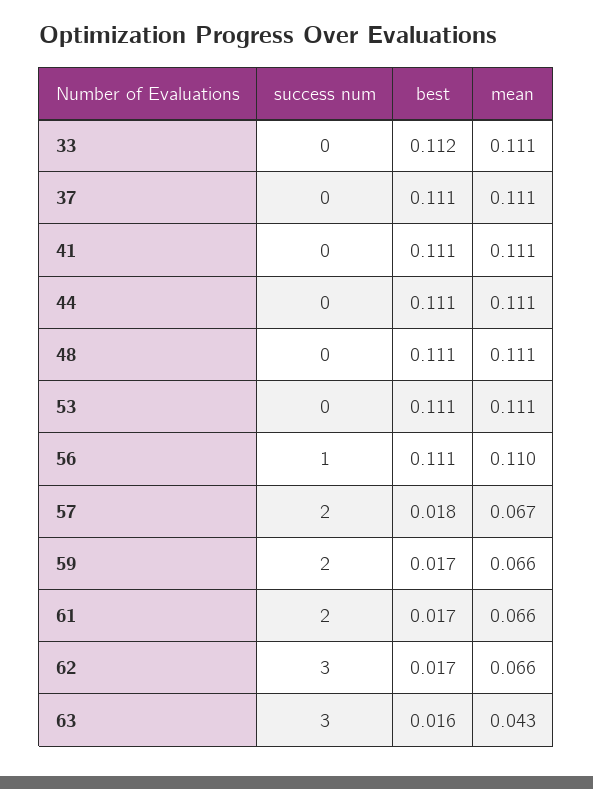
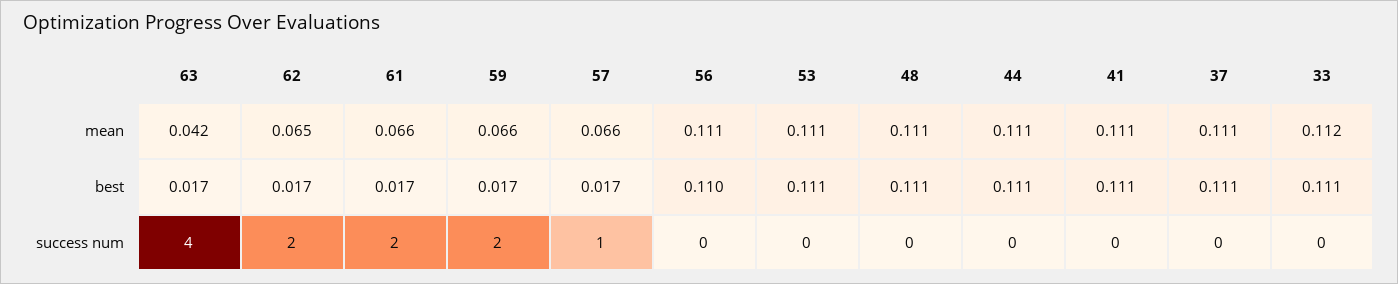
  {
    "success num": {
      "33": 0,
      "37": 0,
      "41": 0,
      "44": 0,
      "48": 0,
      "53": 0,
-     "56": 1,
+     "56": 0,
-     "57": 2,
+     "57": 1,
      "59": 2,
      "61": 2,
-     "62": 3,
+     "62": 2,
-     "63": 3
+     "63": 4
    },
    "best": {
-     "33": 0.112,
+     "33": 0.111,
      "37": 0.111,
      "41": 0.111,
      "44": 0.111,
      "48": 0.111,
      "53": 0.111,
-     "56": 0.111,
+     "56": 0.11,
-     "57": 0.018,
+     "57": 0.017,
      "59": 0.017,
      "61": 0.017,
      "62": 0.017,
-     "63": 0.016
+     "63": 0.017
    },
    "mean": {
-     "33": 0.111,
+     "33": 0.112,
      "37": 0.111,
      "41": 0.111,
      "44": 0.111,
      "48": 0.111,
      "53": 0.111,
-     "56": 0.11,
+     "56": 0.111,
-     "57": 0.067,
+     "57": 0.066,
      "59": 0.066,
      "61": 0.066,
-     "62": 0.066,
+     "62": 0.065,
-     "63": 0.043
+     "63": 0.042
    }
  }

